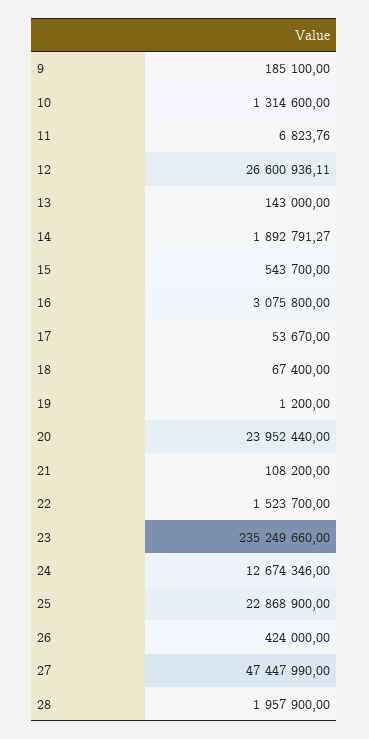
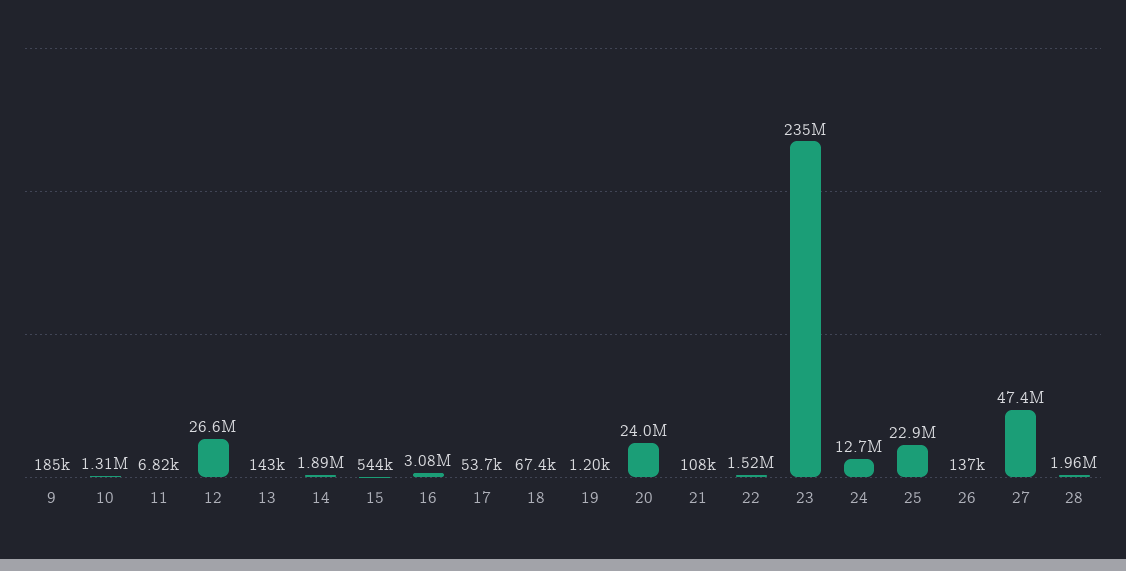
  {
    "9": 185100,
    "10": 1314600,
    "11": 6823.76,
    "12": 26600936.11,
    "13": 143000,
    "14": 1892791.27,
    "15": 543700,
    "16": 3075800,
    "17": 53670,
    "18": 67400,
    "19": 1200,
    "20": 23952440,
    "21": 108200,
    "22": 1523700,
    "23": 235249660,
    "24": 12674346,
    "25": 22868900,
-   "26": 424000,
+   "26": 137000,
    "27": 47447990,
    "28": 1957900
  }

